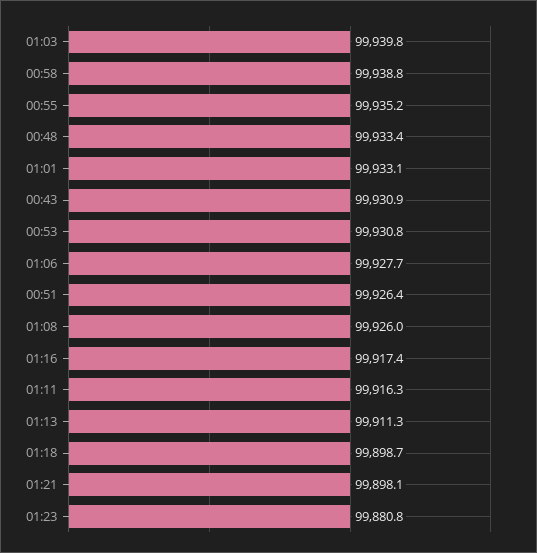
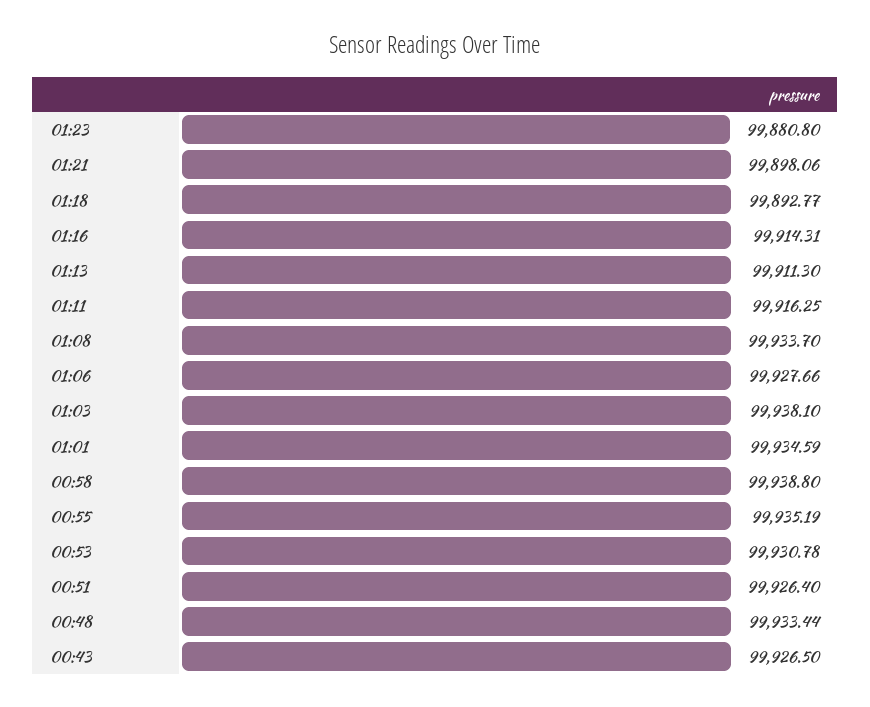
  {
-   "01:03": 99939.8,
+   "01:03": 99938.1,
    "00:58": 99938.8,
    "00:55": 99935.19,
    "00:48": 99933.44,
-   "01:01": 99933.1,
+   "01:01": 99934.59,
-   "00:43": 99930.9,
+   "00:43": 99926.5,
    "00:53": 99930.78,
    "01:06": 99927.66,
    "00:51": 99926.4,
-   "01:08": 99926,
+   "01:08": 99933.7,
-   "01:16": 99917.4,
+   "01:16": 99914.31,
    "01:11": 99916.25,
    "01:13": 99911.3,
-   "01:18": 99898.7,
+   "01:18": 99892.77,
    "01:21": 99898.06,
    "01:23": 99880.8
  }

